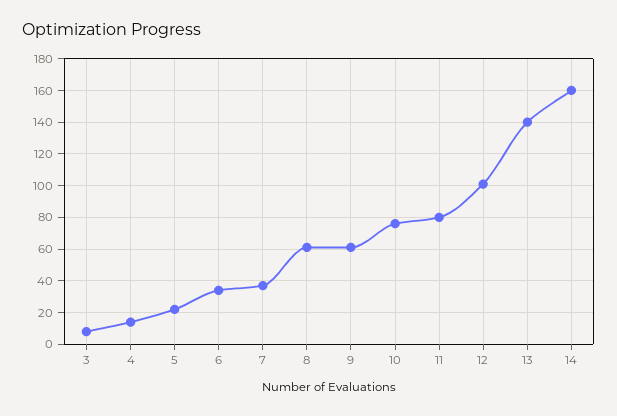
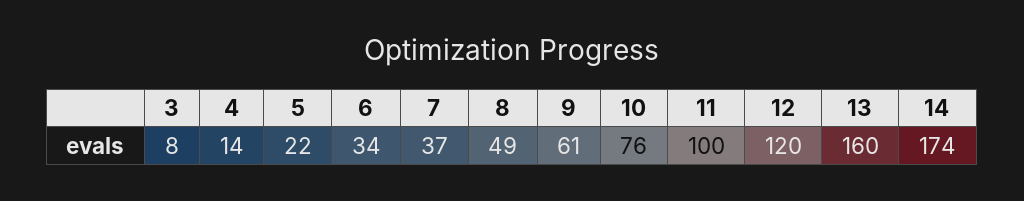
  {
    "3": 8,
    "4": 14,
    "5": 22,
    "6": 34,
    "7": 37,
-   "8": 60,
+   "8": 49,
    "9": 61,
    "10": 76,
-   "11": 80,
+   "11": 100,
-   "12": 100,
+   "12": 120,
-   "13": 140,
+   "13": 160,
-   "14": 160
+   "14": 174
  }

